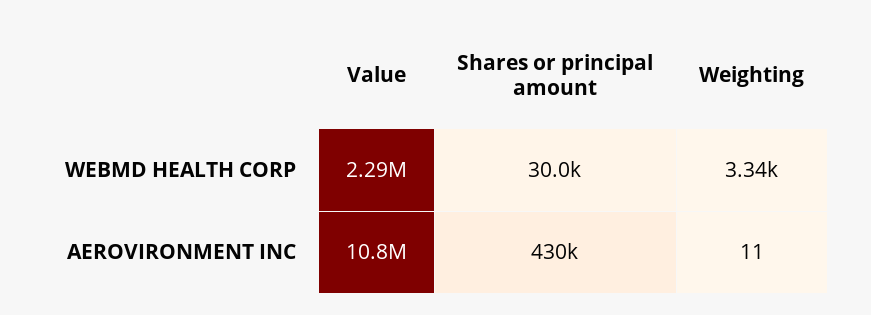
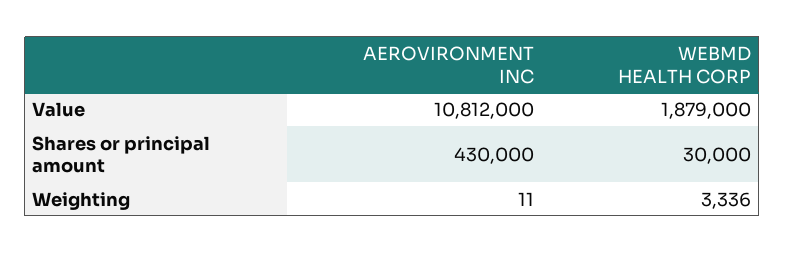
  {
    "Value": {
-     "WEBMD HEALTH CORP": 2290000,
+     "WEBMD HEALTH CORP": 1879000,
      "AEROVIRONMENT INC": 10812000
    },
    "Shares or principal amount": {
      "WEBMD HEALTH CORP": 30000,
      "AEROVIRONMENT INC": 430000
    },
    "Weighting": {
      "WEBMD HEALTH CORP": 3336,
      "AEROVIRONMENT INC": 11
    }
  }

